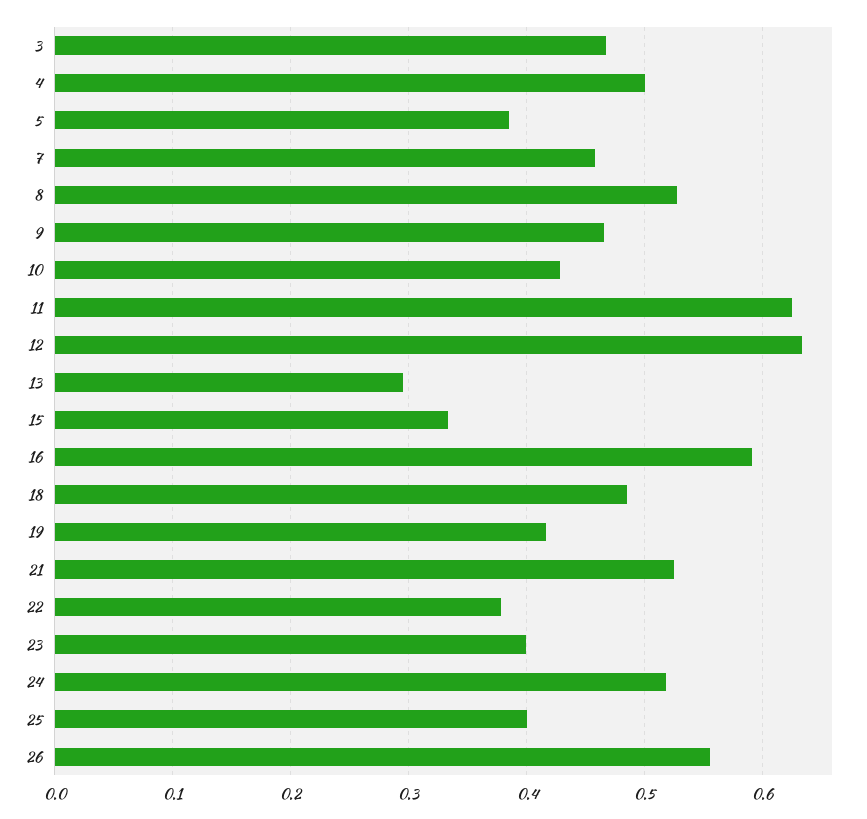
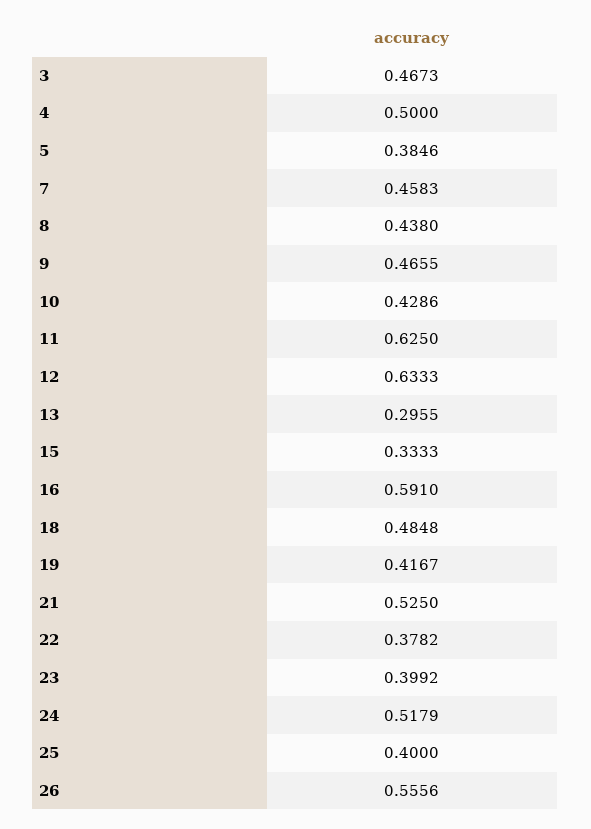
  {
    "3": 0.4673,
    "4": 0.5,
    "5": 0.3846,
    "7": 0.4583,
-   "8": 0.53,
+   "8": 0.438,
    "9": 0.4655,
    "10": 0.4286,
    "11": 0.625,
    "12": 0.6333,
    "13": 0.2955,
    "15": 0.3333,
    "16": 0.591,
    "18": 0.4848,
    "19": 0.4167,
    "21": 0.525,
    "22": 0.3782,
    "23": 0.3992,
    "24": 0.5179,
    "25": 0.4,
    "26": 0.5556
  }

